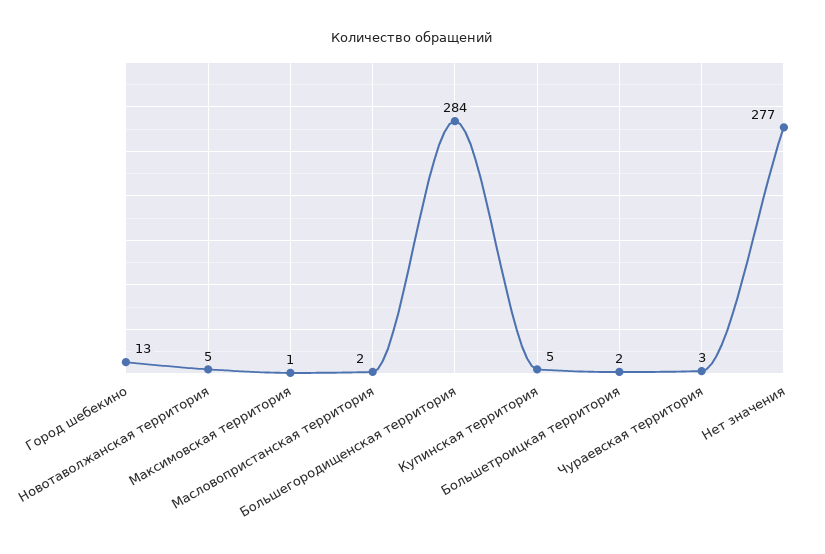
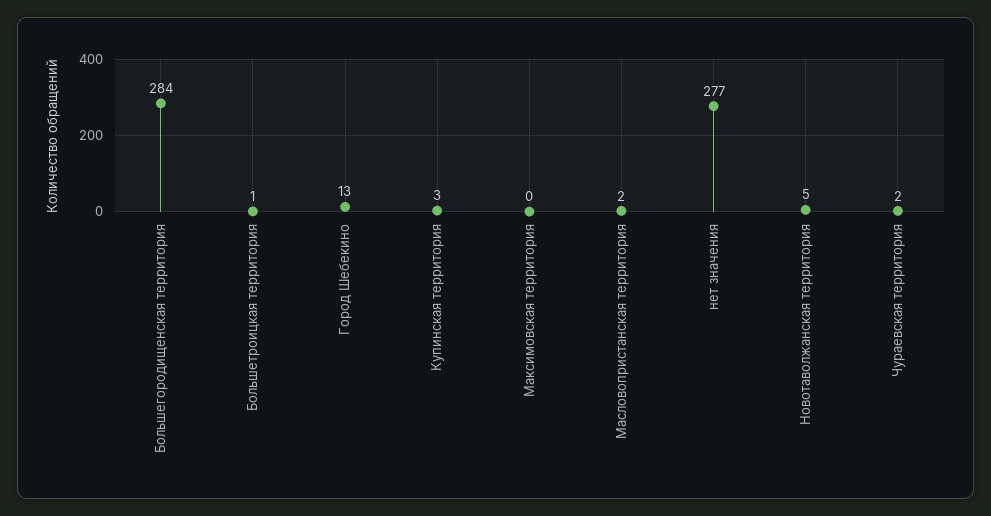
  {
    "Город шебекино": 13,
    "Новотаволжанская территория": 5,
-   "Максимовская территория": 1,
+   "Максимовская территория": 0,
    "Масловопристанская территория": 2,
    "Большегородищенская территория": 284,
-   "Купинская территория": 5,
+   "Купинская территория": 3,
-   "Большетроицкая территория": 2,
+   "Большетроицкая территория": 1,
-   "Чураевская территория": 3,
+   "Чураевская территория": 2,
    "Нет значения": 277
  }

